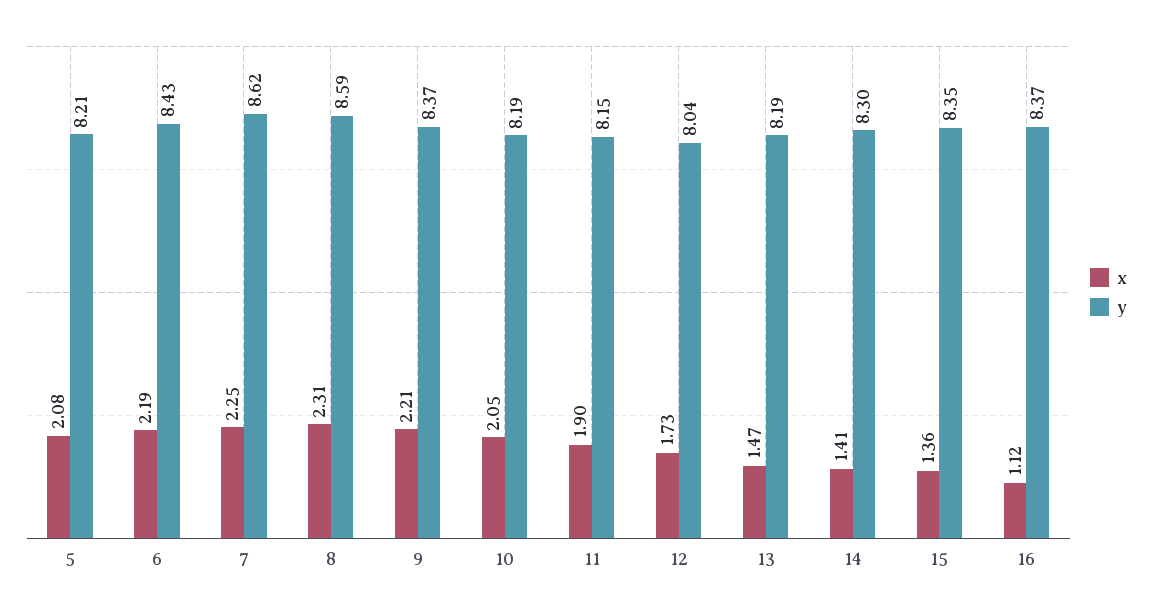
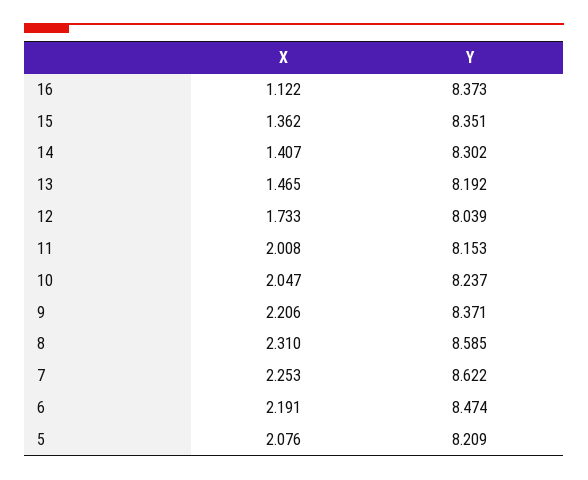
  {
    "x": {
      "5": 2.076,
      "6": 2.191,
      "7": 2.253,
      "8": 2.31,
      "9": 2.206,
      "10": 2.047,
-     "11": 1.9,
+     "11": 2.008,
      "12": 1.733,
      "13": 1.465,
      "14": 1.407,
      "15": 1.362,
      "16": 1.122
    },
    "y": {
      "5": 8.209,
-     "6": 8.43,
+     "6": 8.474,
      "7": 8.622,
      "8": 8.585,
      "9": 8.371,
-     "10": 8.19,
+     "10": 8.237,
      "11": 8.153,
      "12": 8.039,
      "13": 8.192,
      "14": 8.302,
      "15": 8.351,
      "16": 8.373
    }
  }

